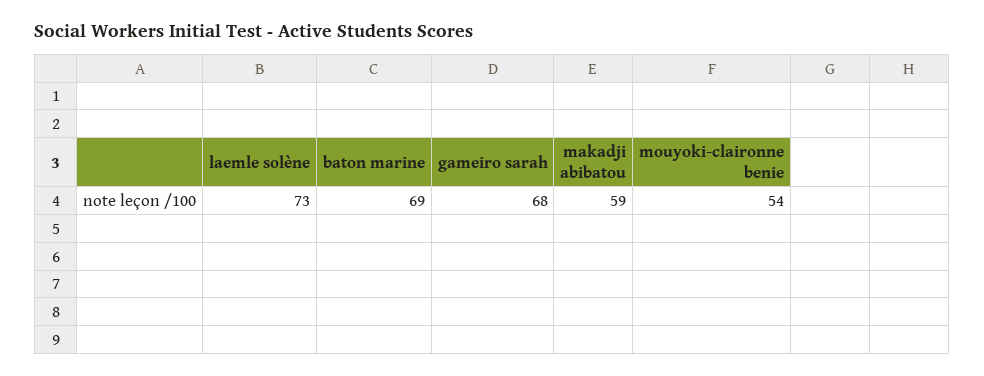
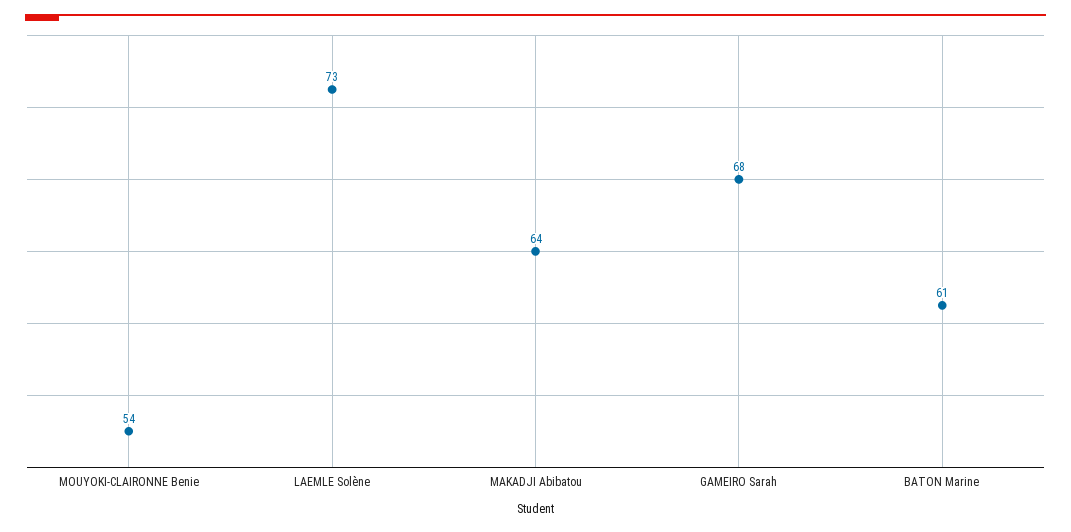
  {
    "laemle solène": 73,
-   "baton marine": 69,
+   "baton marine": 61,
    "gameiro sarah": 68,
-   "makadji abibatou": 59,
+   "makadji abibatou": 64,
    "mouyoki-claironne benie": 54
  }

